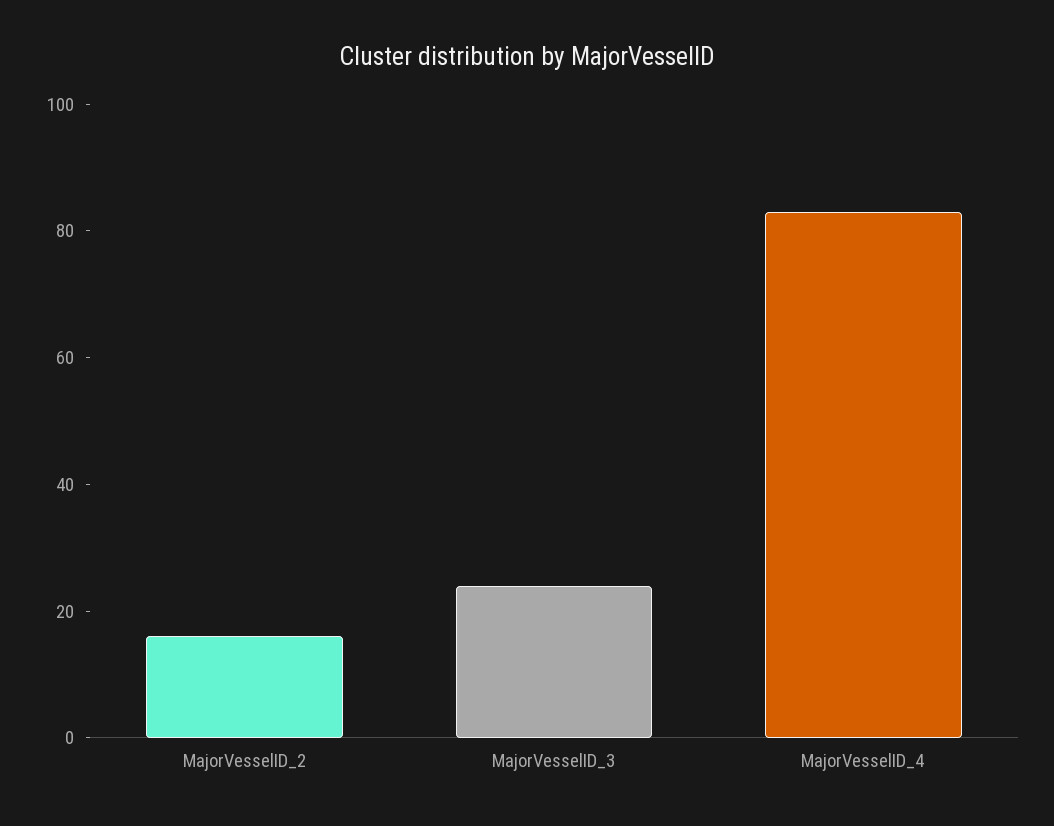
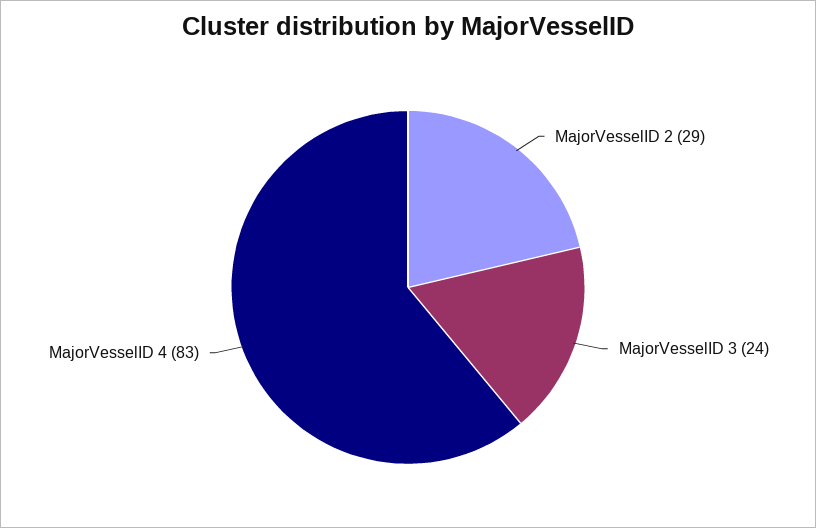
  {
-   "MajorVesselID_2": 15,
+   "MajorVesselID_2": 29,
    "MajorVesselID_3": 24,
    "MajorVesselID_4": 83
  }

